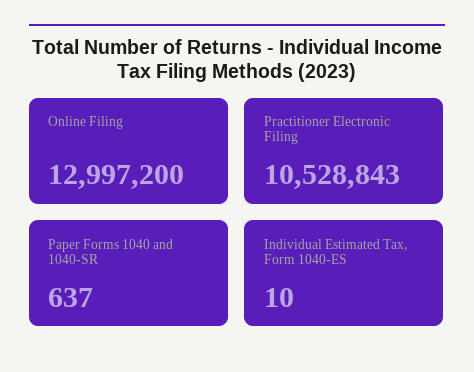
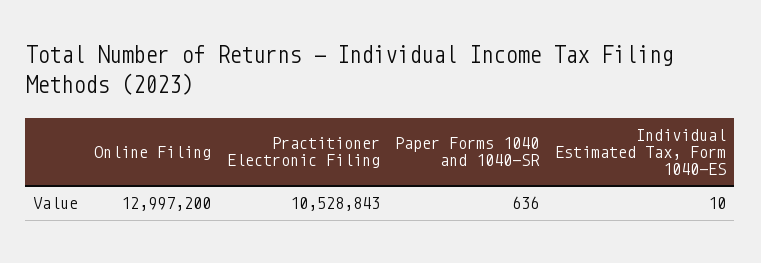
  {
    "Online Filing": 12997200,
    "Practitioner Electronic Filing": 10528843,
-   "Paper Forms 1040 and 1040-SR": 637,
+   "Paper Forms 1040 and 1040-SR": 636,
    "Individual Estimated Tax, Form 1040-ES": 10
  }

